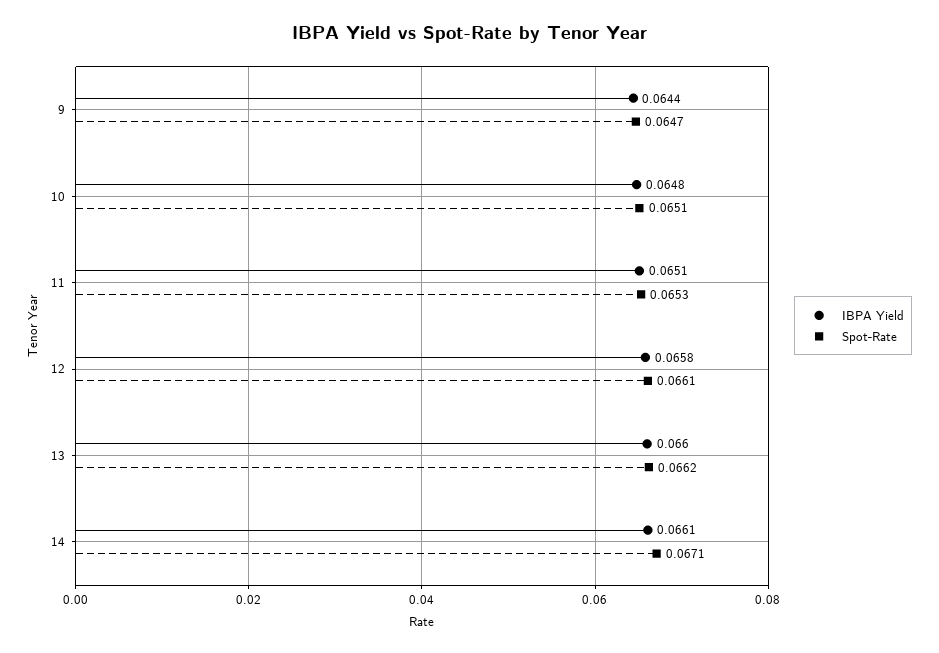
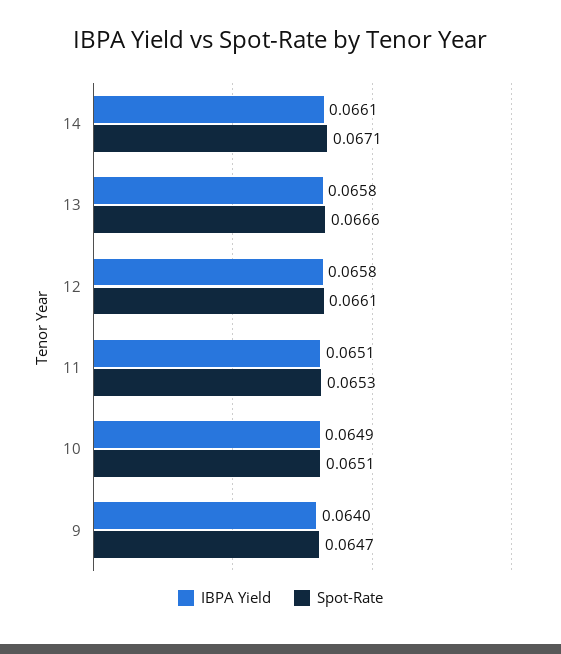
  {
    "IBPA Yield": {
-     "9": 0.0644,
+     "9": 0.064,
-     "10": 0.0648,
+     "10": 0.0649,
      "11": 0.0651,
      "12": 0.0658,
-     "13": 0.066,
+     "13": 0.0658,
      "14": 0.0661
    },
    "Spot-Rate": {
      "9": 0.0647,
      "10": 0.0651,
      "11": 0.0653,
      "12": 0.0661,
-     "13": 0.0662,
+     "13": 0.0666,
      "14": 0.0671
    }
  }

